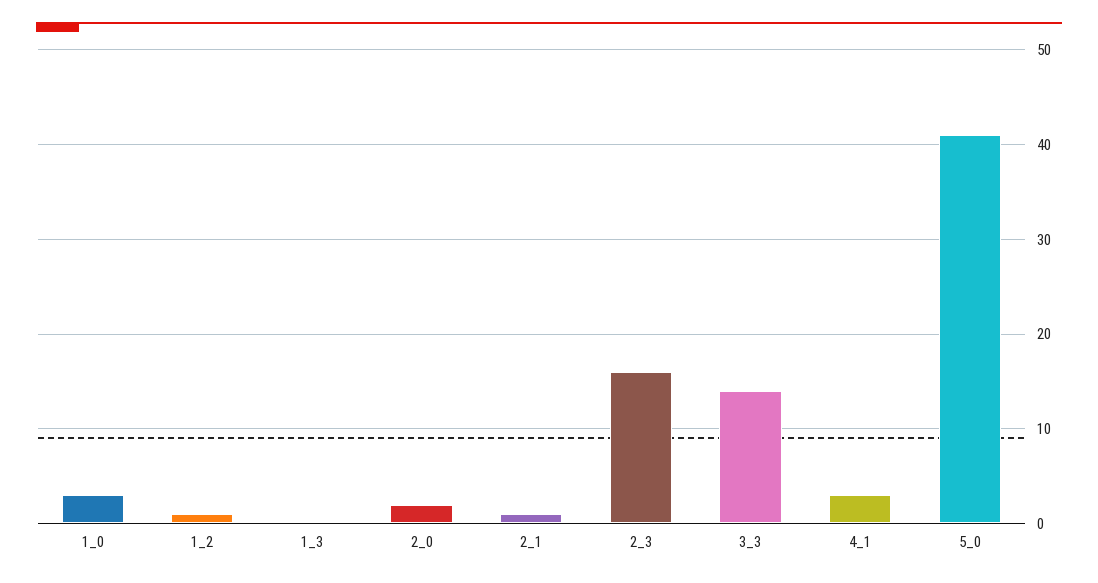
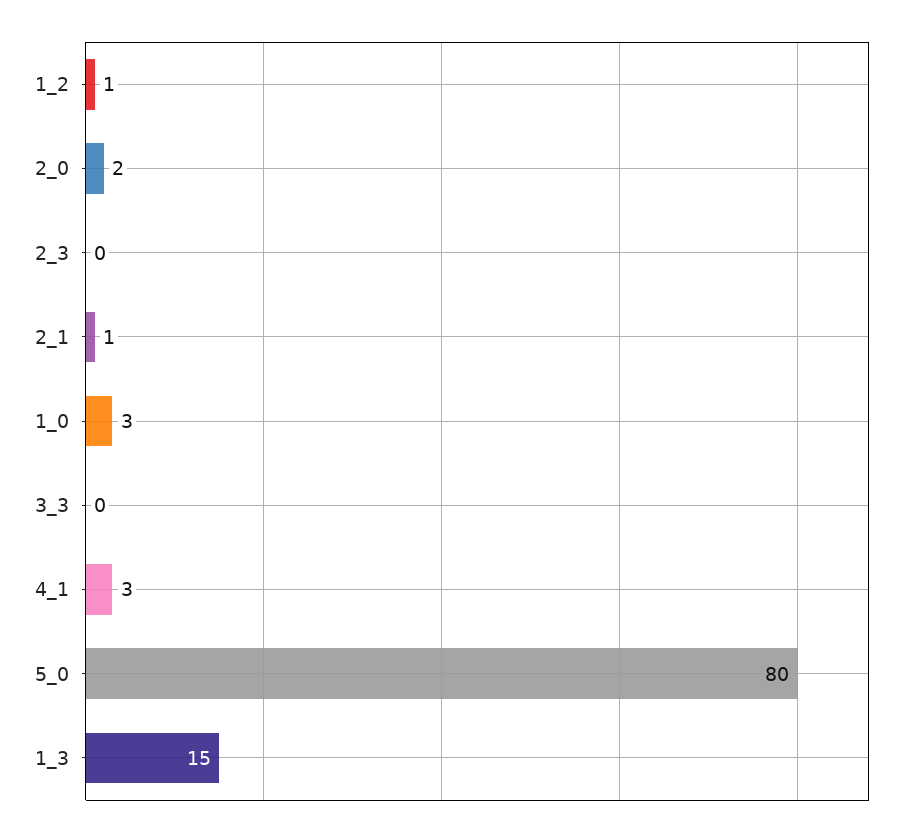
  {
    "1_0": 3,
    "1_2": 1,
-   "1_3": 0,
+   "1_3": 15,
    "2_0": 2,
    "2_1": 1,
-   "2_3": 16,
+   "2_3": 0,
-   "3_3": 14,
+   "3_3": 0,
    "4_1": 3,
-   "5_0": 41
+   "5_0": 80
  }

